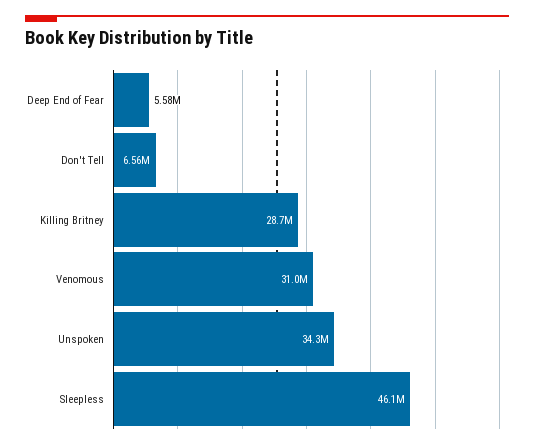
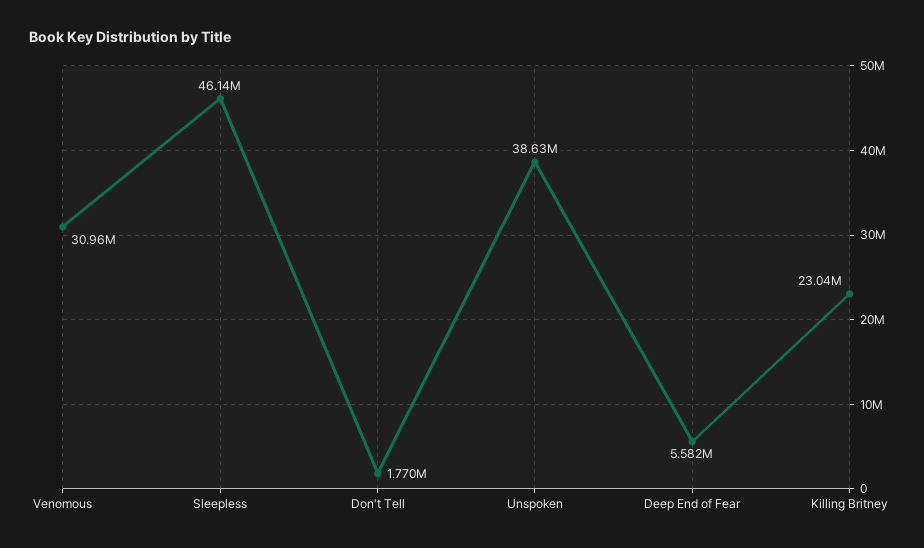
  {
    "Deep End of Fear": 5582000,
-   "Don't Tell": 6560000,
+   "Don't Tell": 1770000,
-   "Killing Britney": 28700000,
+   "Killing Britney": 23040000,
    "Venomous": 30960000,
-   "Unspoken": 34300000,
+   "Unspoken": 38630000,
    "Sleepless": 46140000
  }

